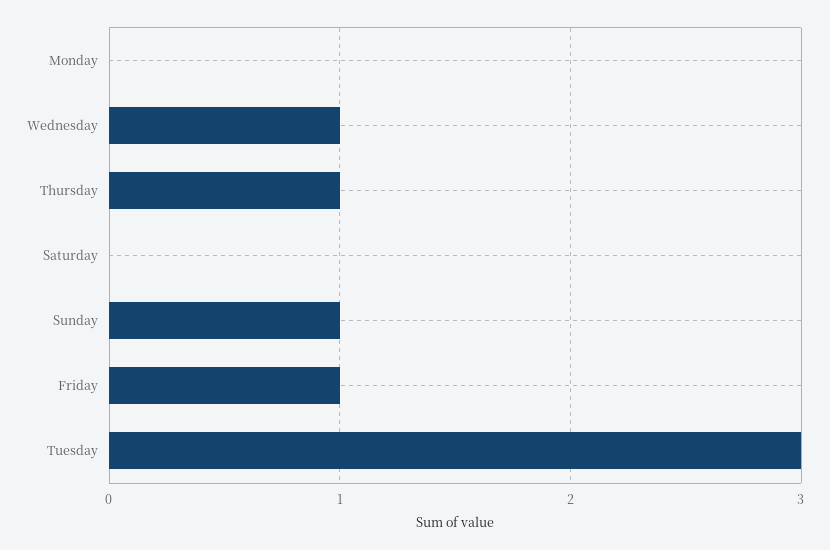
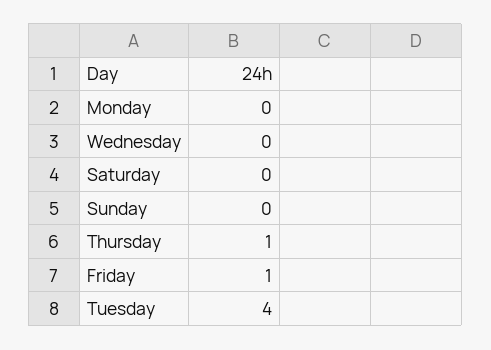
  {
    "Monday": 0,
-   "Wednesday": 1,
+   "Wednesday": 0,
    "Thursday": 1,
    "Saturday": 0,
-   "Sunday": 1,
+   "Sunday": 0,
    "Friday": 1,
-   "Tuesday": 3
+   "Tuesday": 4
  }

